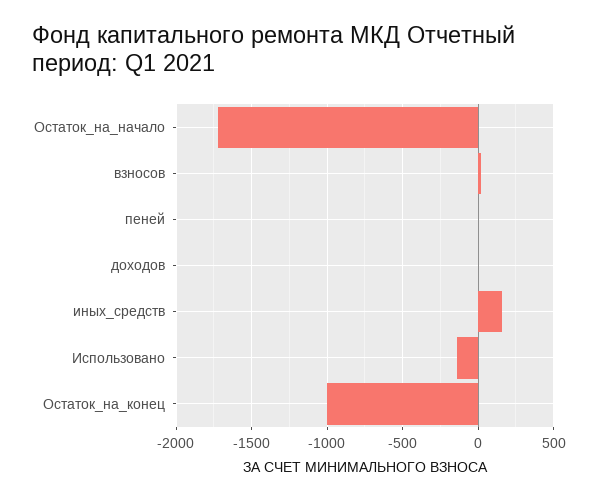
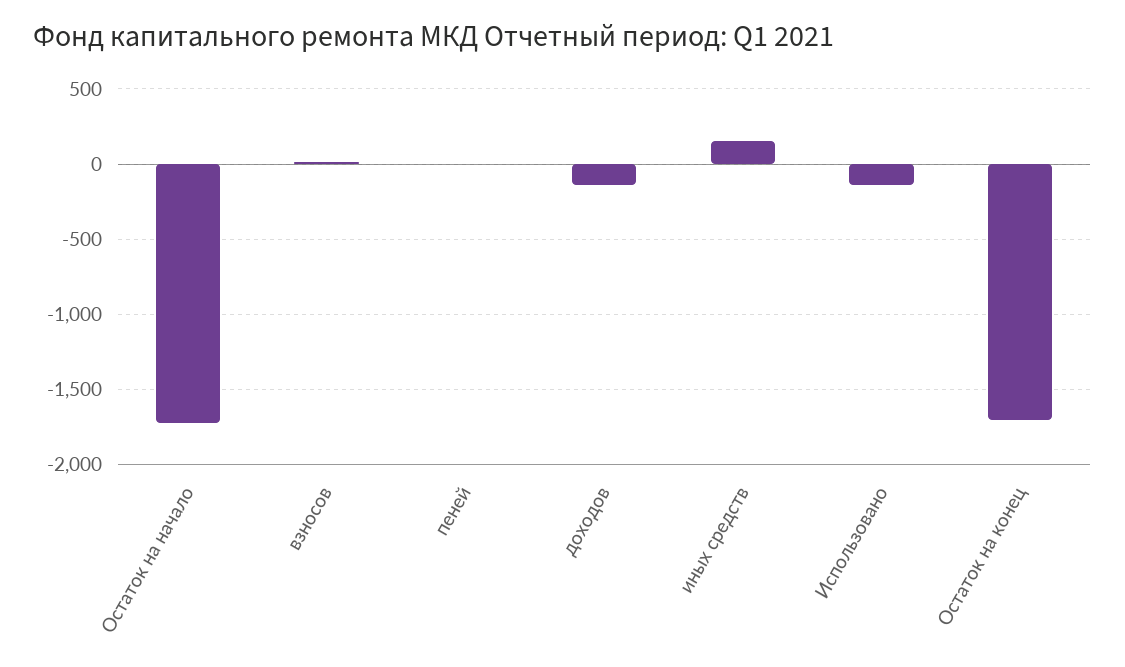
  {
    "Остаток_на_начало": -1700,
    "взносов": 0,
    "пеней": 0,
-   "доходов": 0,
+   "доходов": -150,
    "иных_средств": 150,
    "Использовано": -150,
-   "Остаток_на_конец": -1000
+   "Остаток_на_конец": -1700
  }

